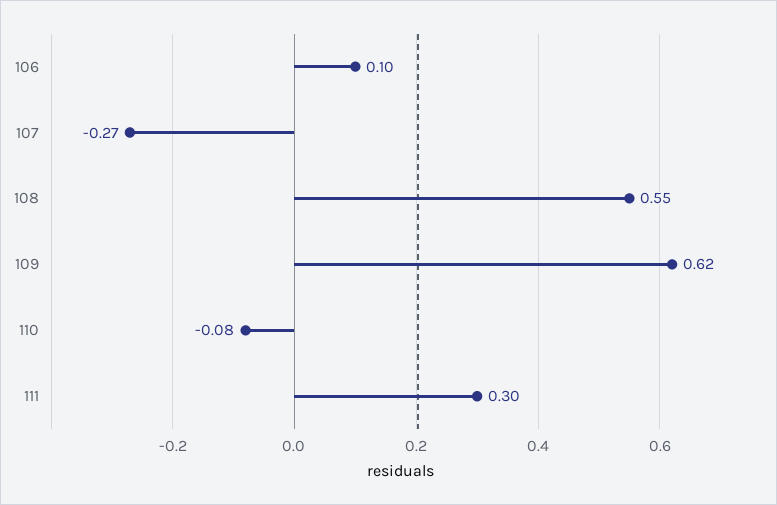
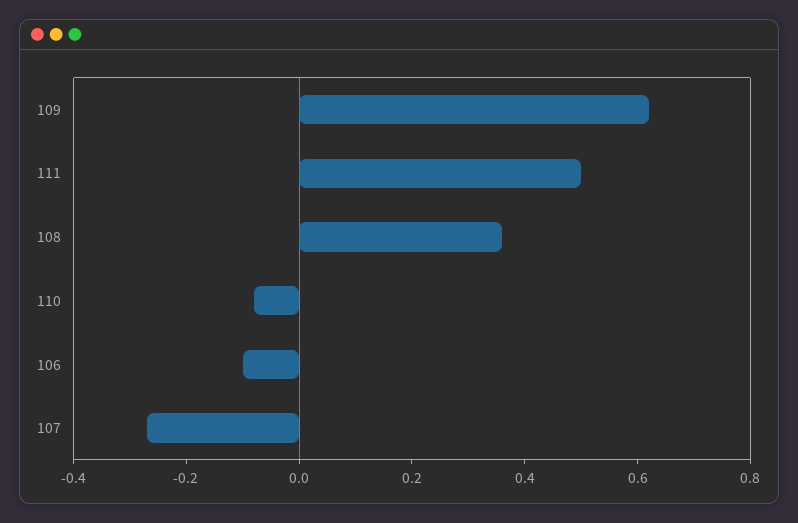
  {
-   "106": 0.1,
+   "106": -0.1,
    "107": -0.27,
-   "108": 0.55,
+   "108": 0.35,
    "109": 0.62,
    "110": -0.08,
-   "111": 0.3
+   "111": 0.5
  }

